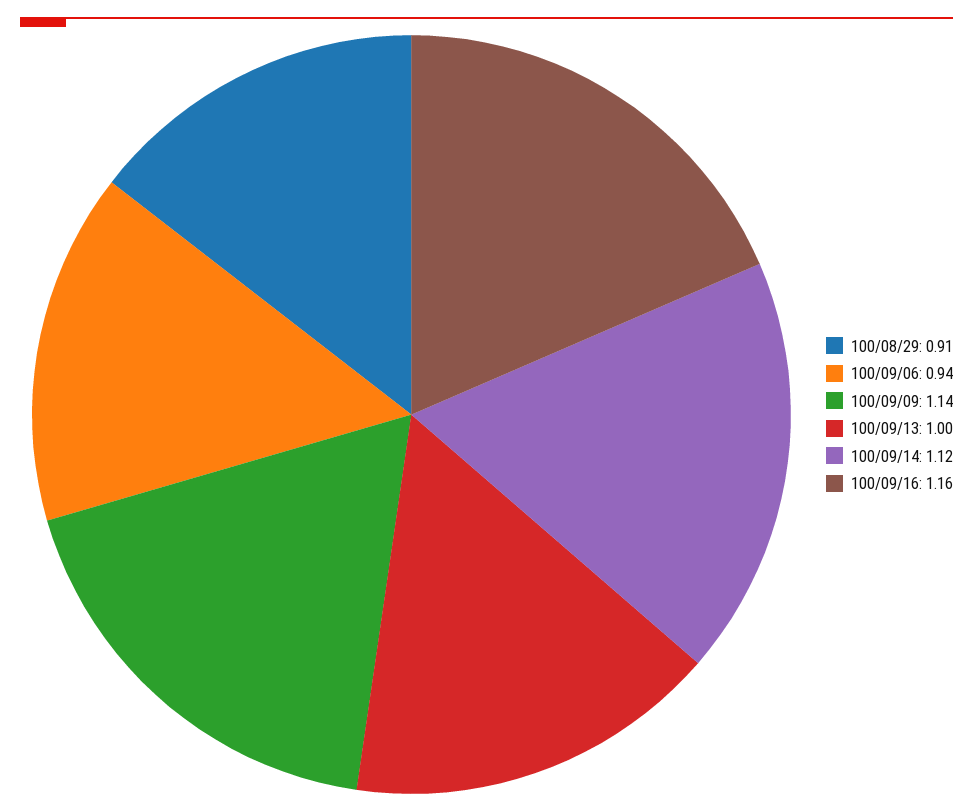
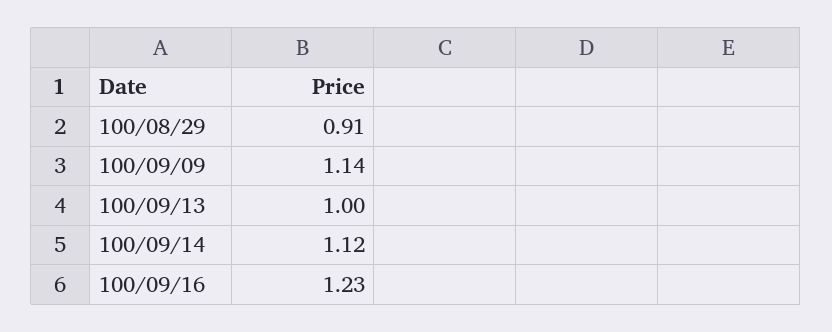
  {
    "100/08/29": 0.91,
-   "100/09/06": 0.94,
    "100/09/09": 1.14,
    "100/09/13": 1,
    "100/09/14": 1.12,
-   "100/09/16": 1.16
+   "100/09/16": 1.23
  }

